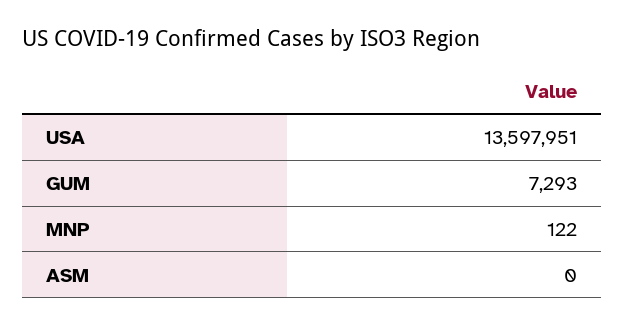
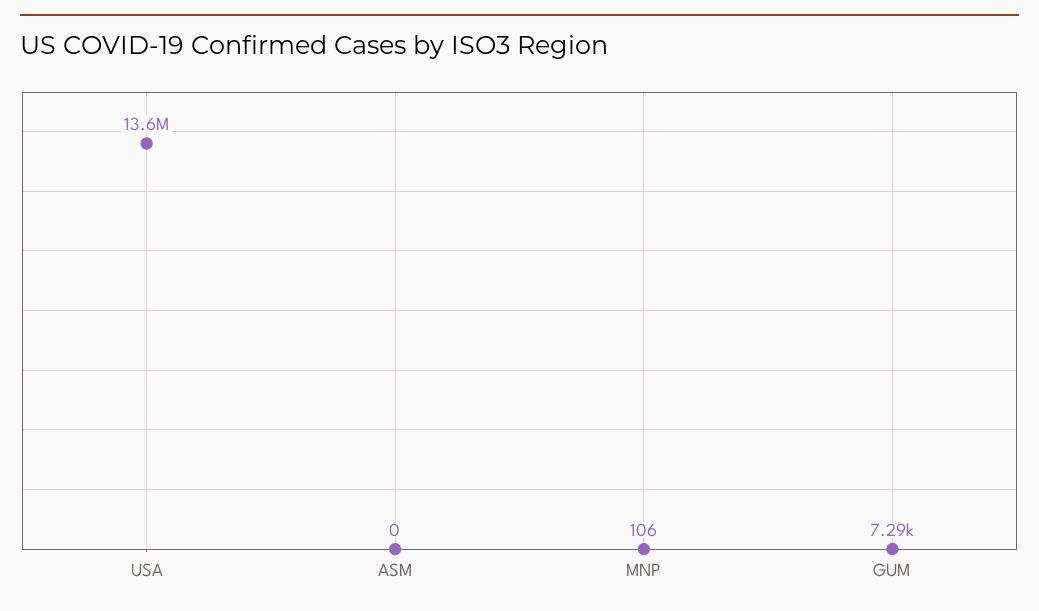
  {
    "USA": 13597951,
    "GUM": 7293,
-   "MNP": 122,
+   "MNP": 106,
    "ASM": 0
  }

